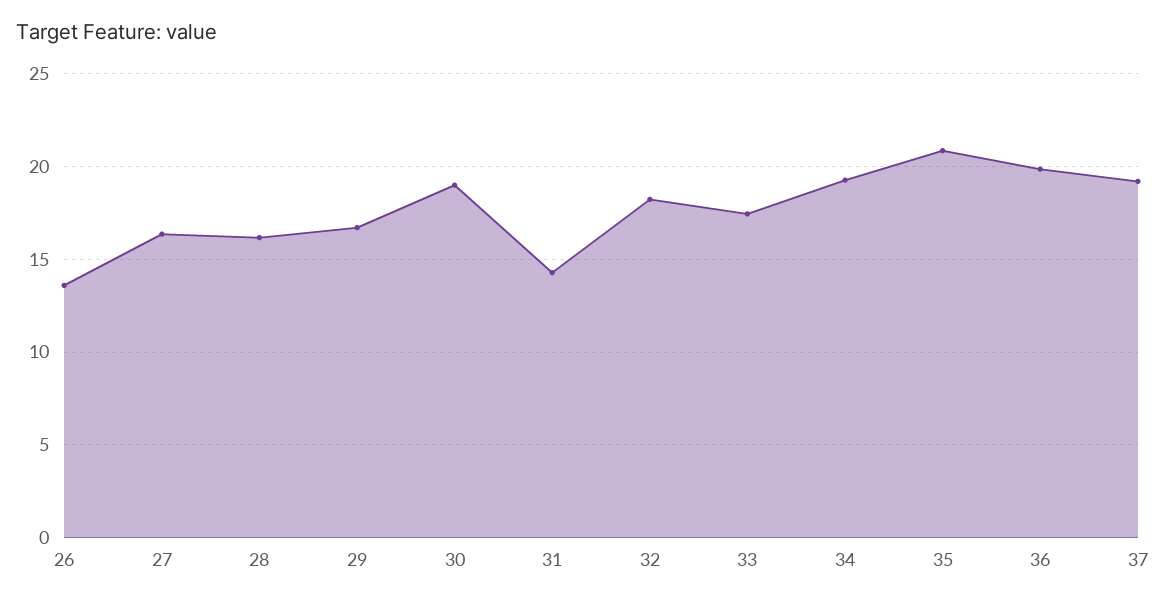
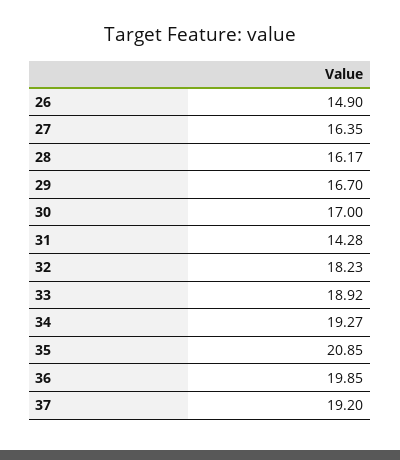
  {
-   "26": 13.5,
+   "26": 14.9,
    "27": 16.35,
    "28": 16.17,
    "29": 16.7,
-   "30": 19,
+   "30": 17,
    "31": 14.28,
    "32": 18.23,
-   "33": 17.5,
+   "33": 18.92,
    "34": 19.27,
    "35": 20.85,
    "36": 19.85,
    "37": 19.2
  }

